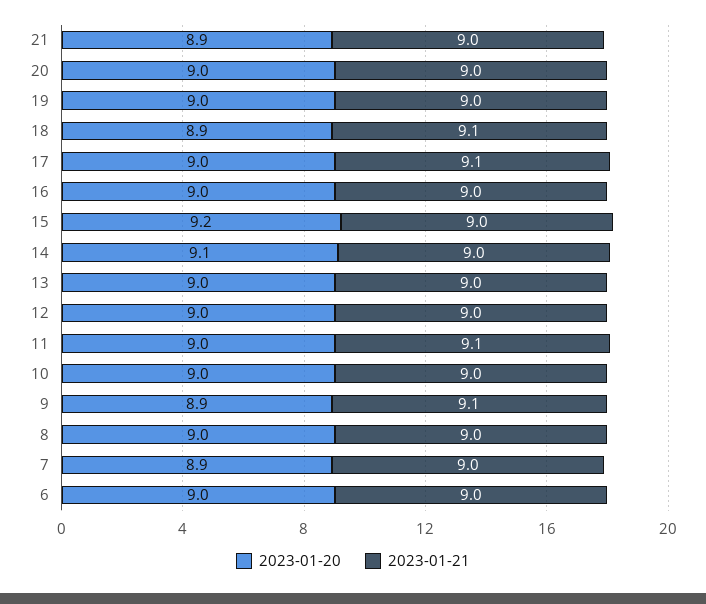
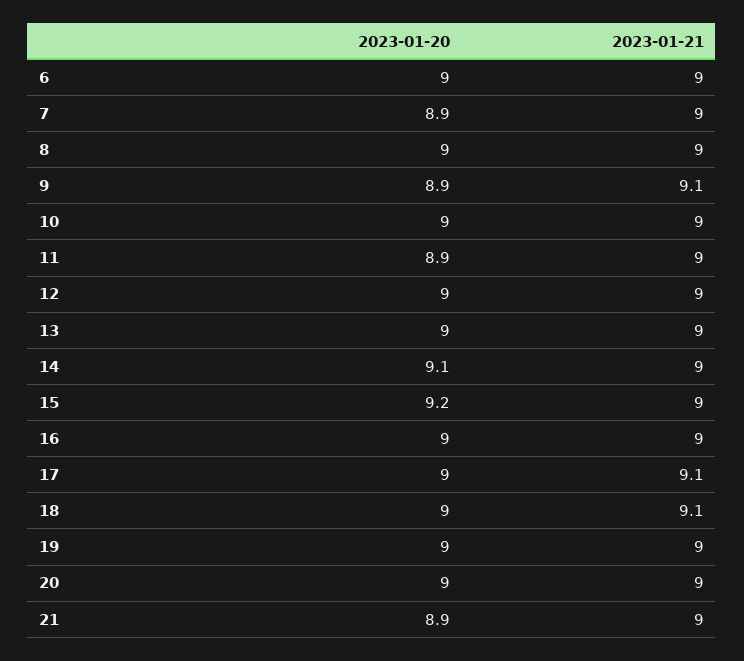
  {
    "2023-01-20": {
      "21": 8.9,
      "20": 9,
      "19": 9,
-     "18": 8.9,
+     "18": 9,
      "17": 9,
      "16": 9,
      "15": 9.2,
      "14": 9.1,
      "13": 9,
      "12": 9,
-     "11": 9,
+     "11": 8.9,
      "10": 9,
      "9": 8.9,
      "8": 9,
      "7": 8.9,
      "6": 9
    },
    "2023-01-21": {
      "21": 9,
      "20": 9,
      "19": 9,
      "18": 9.1,
      "17": 9.1,
      "16": 9,
      "15": 9,
      "14": 9,
      "13": 9,
      "12": 9,
-     "11": 9.1,
+     "11": 9,
      "10": 9,
      "9": 9.1,
      "8": 9,
      "7": 9,
      "6": 9
    }
  }

